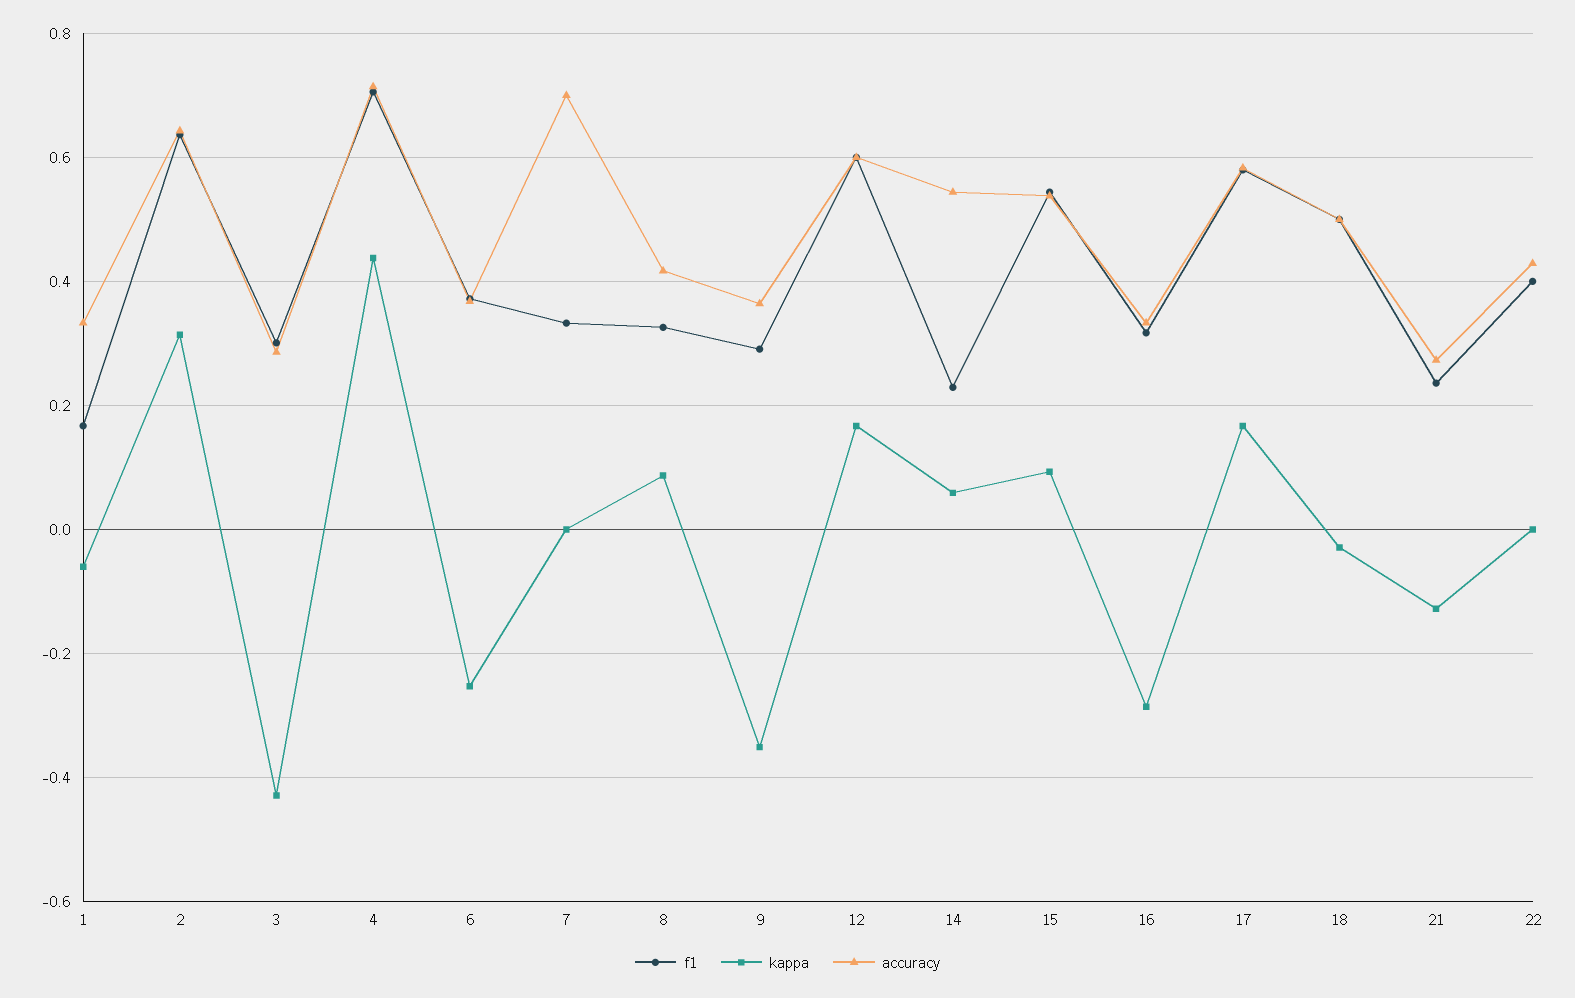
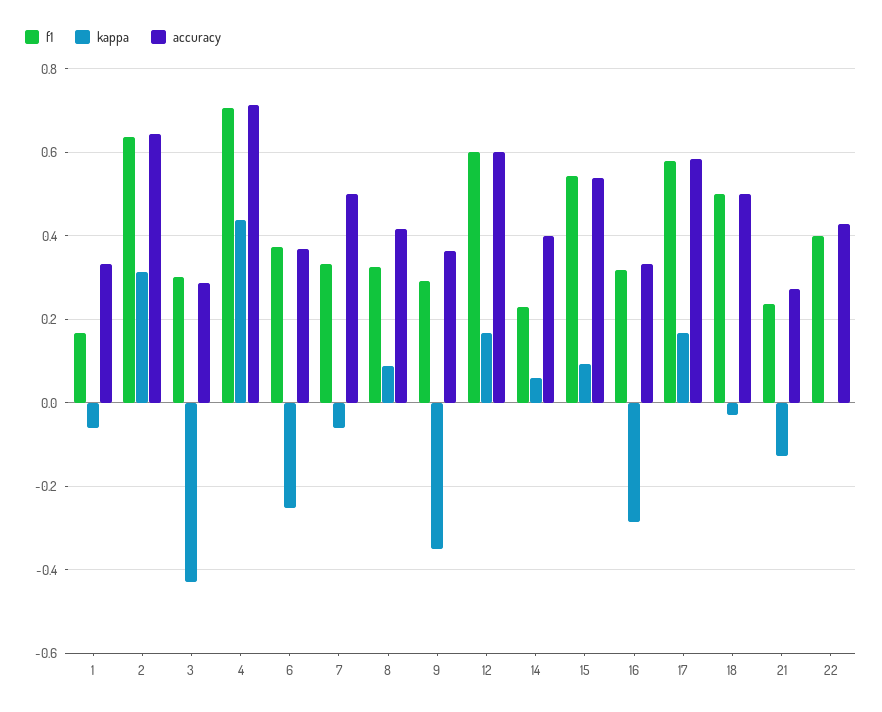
  {
    "f1": {
      "1": 0.16,
      "2": 0.64,
      "3": 0.3,
      "4": 0.7,
      "6": 0.38,
      "7": 0.34,
      "8": 0.32,
      "9": 0.3,
      "12": 0.6,
      "14": 0.22,
      "15": 0.54,
      "16": 0.32,
      "17": 0.58,
      "18": 0.5,
      "21": 0.24,
      "22": 0.4
    },
    "kappa": {
      "1": -0.06,
      "2": 0.32,
      "3": -0.42,
      "4": 0.44,
      "6": -0.26,
-     "7": 0,
+     "7": -0.06,
      "8": 0.08,
      "9": -0.36,
      "12": 0.16,
      "14": 0.06,
      "15": 0.1,
      "16": -0.28,
      "17": 0.16,
      "18": -0.02,
      "21": -0.12,
      "22": 0
    },
    "accuracy": {
      "1": 0.34,
      "2": 0.64,
      "3": 0.28,
      "4": 0.72,
      "6": 0.36,
-     "7": 0.7,
+     "7": 0.5,
      "8": 0.42,
      "9": 0.36,
      "12": 0.6,
-     "14": 0.54,
+     "14": 0.4,
      "15": 0.54,
      "16": 0.34,
      "17": 0.58,
      "18": 0.5,
      "21": 0.28,
      "22": 0.42
    }
  }

